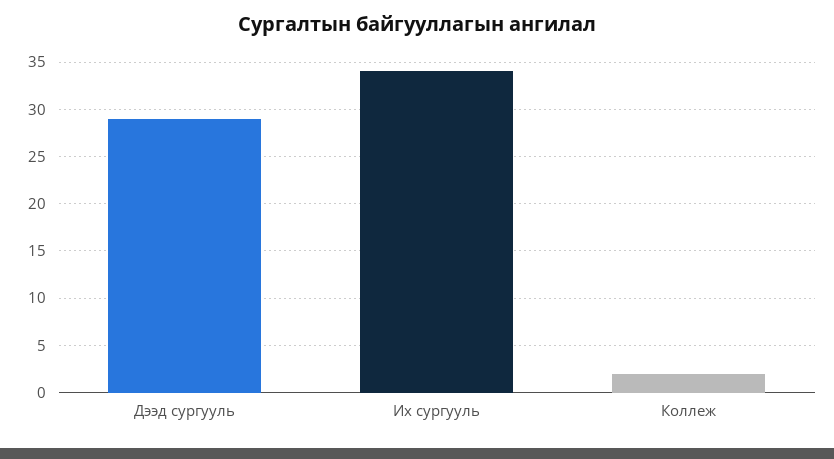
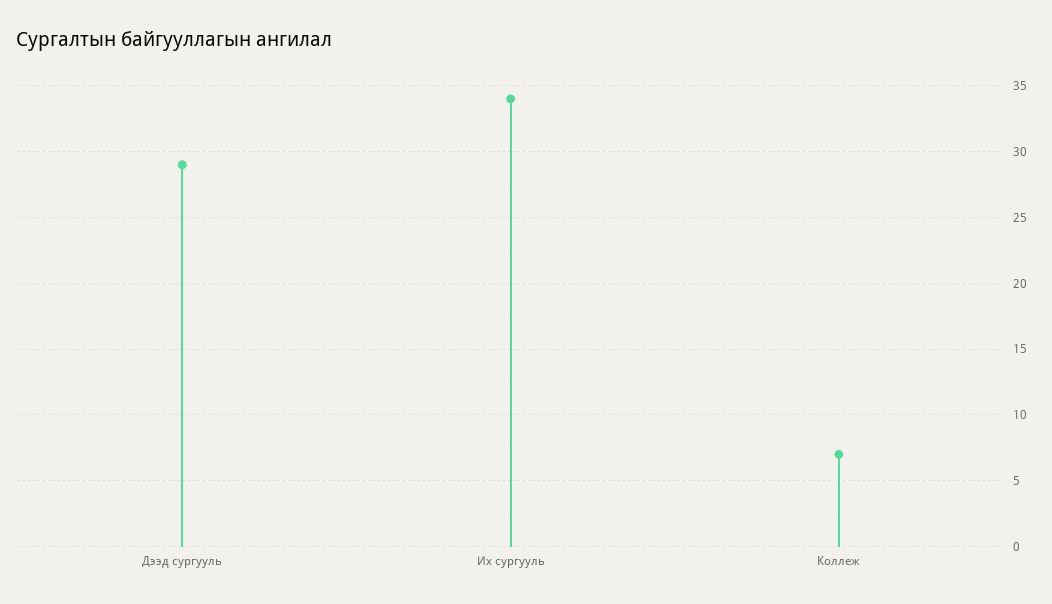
  {
    "Дээд сургууль": 29,
    "Их сургууль": 34,
-   "Коллеж": 2
+   "Коллеж": 7
  }

